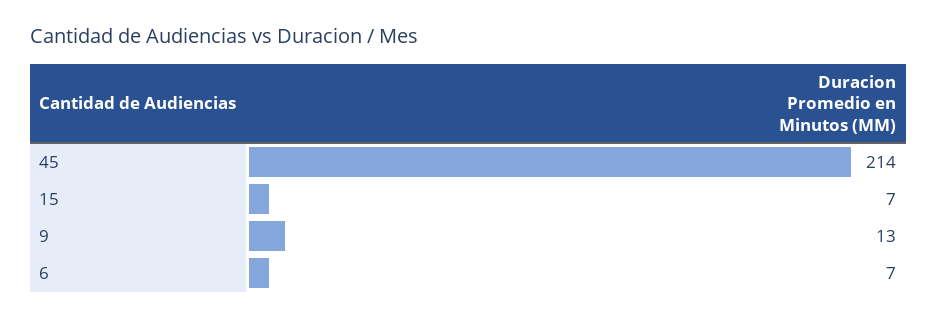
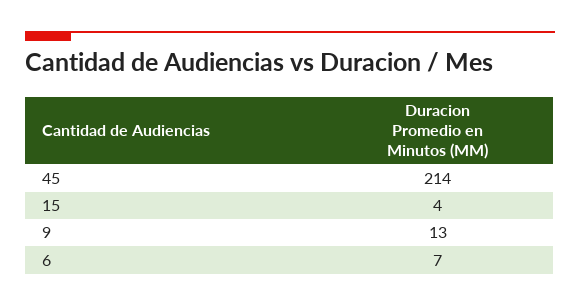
  {
    "45": 214,
-   "15": 7,
+   "15": 4,
    "9": 13,
    "6": 7
  }

